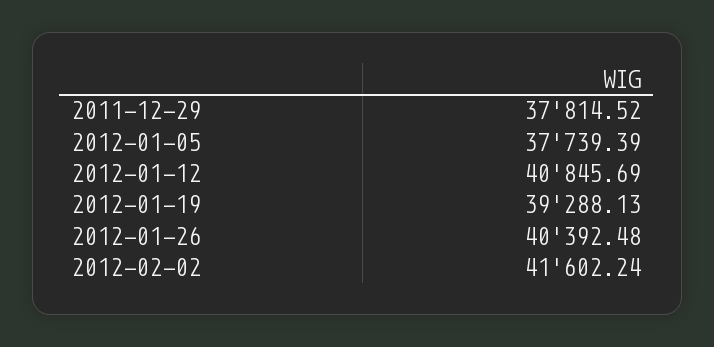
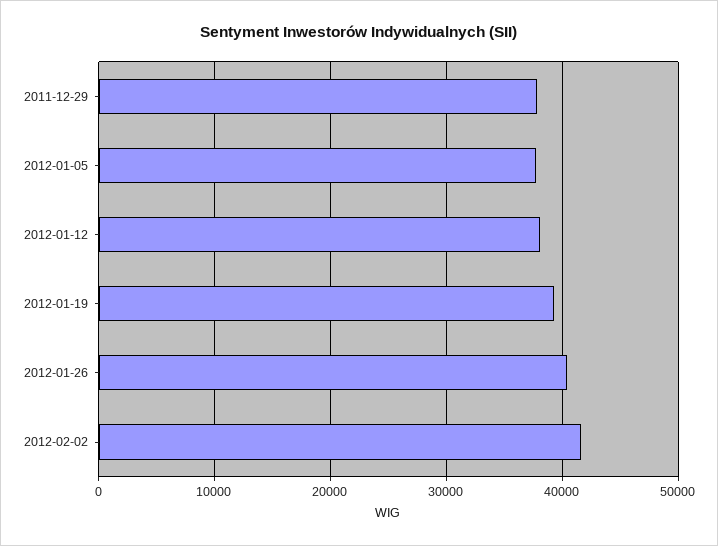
  {
    "2011-12-29": 37814.52,
    "2012-01-05": 37739.39,
-   "2012-01-12": 40845.69,
+   "2012-01-12": 38000,
    "2012-01-19": 39288.13,
    "2012-01-26": 40392.48,
    "2012-02-02": 41602.24
  }

